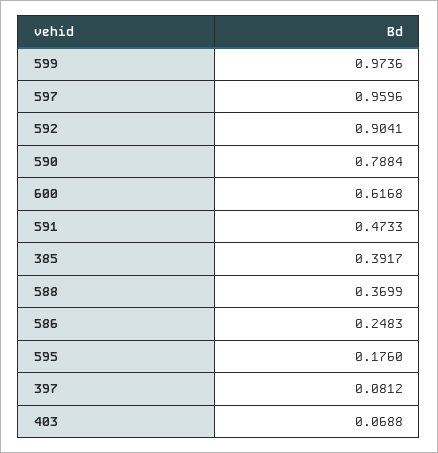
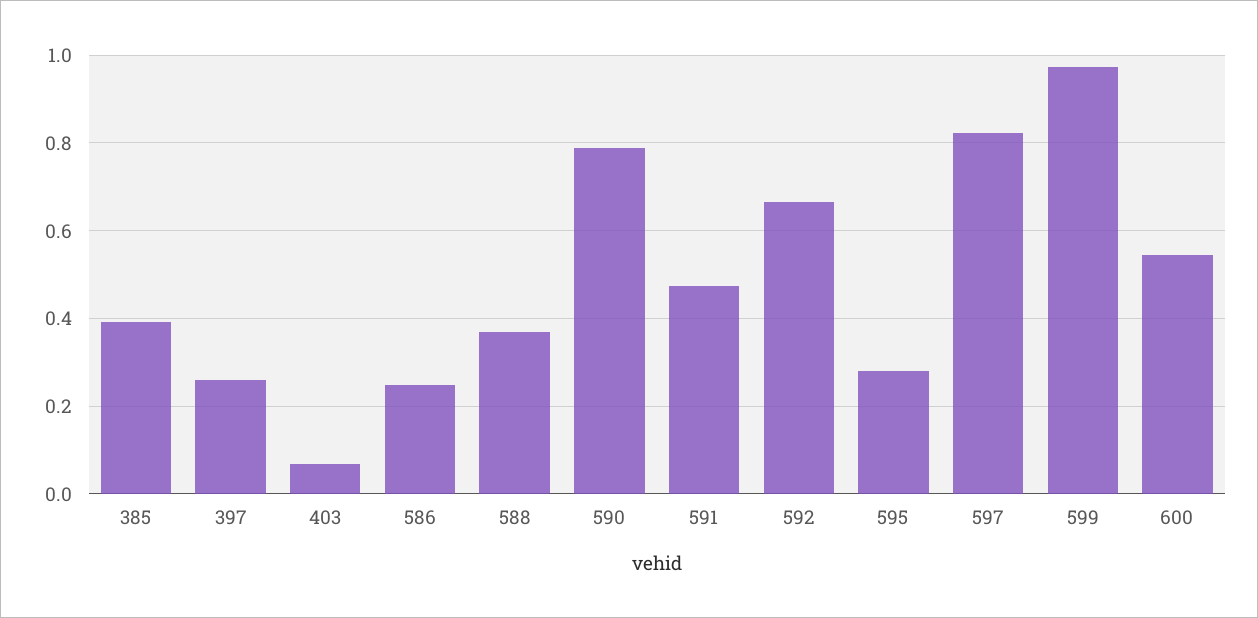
  {
    "599": 0.9736,
-   "597": 0.9596,
+   "597": 0.82,
-   "592": 0.9041,
+   "592": 0.66,
    "590": 0.7884,
-   "600": 0.6168,
+   "600": 0.54,
    "591": 0.4733,
    "385": 0.3917,
    "588": 0.3699,
    "586": 0.2483,
-   "595": 0.176,
+   "595": 0.28,
-   "397": 0.0812,
+   "397": 0.26,
    "403": 0.0688
  }

